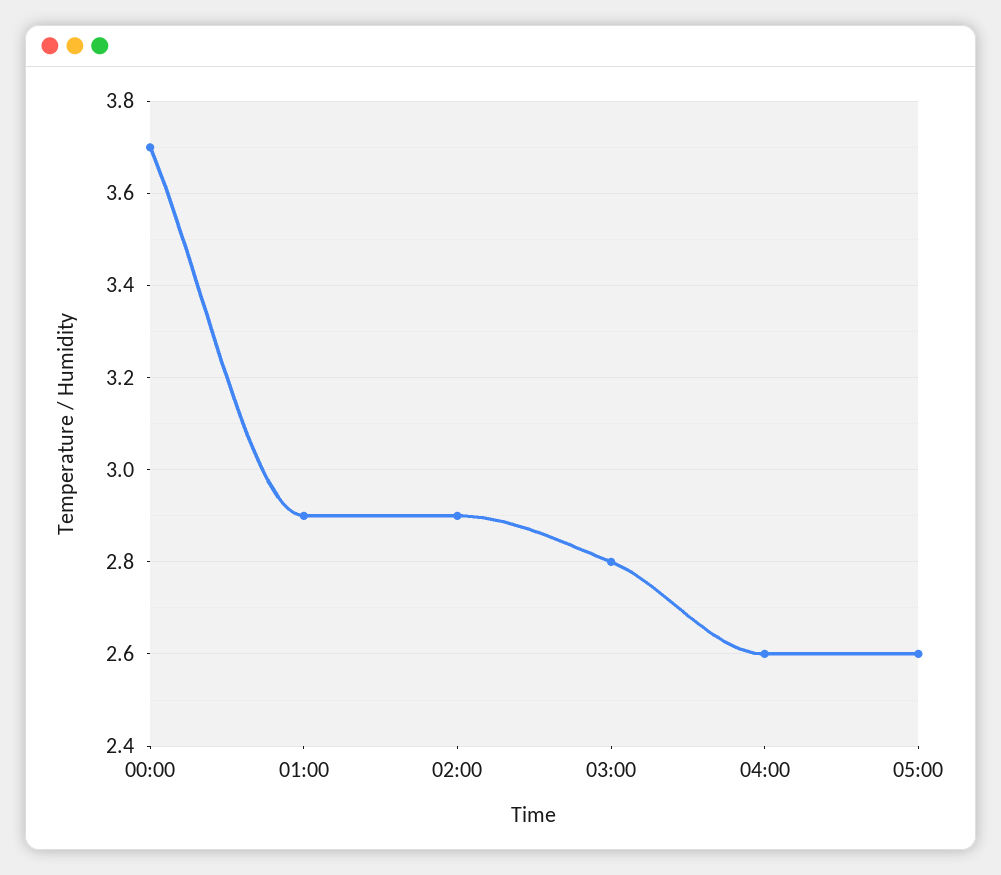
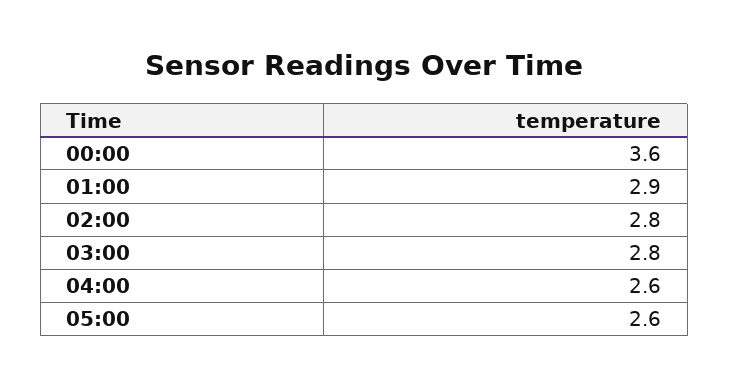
  {
-   "00:00": 3.7,
+   "00:00": 3.6,
    "01:00": 2.9,
-   "02:00": 2.9,
+   "02:00": 2.8,
    "03:00": 2.8,
    "04:00": 2.6,
    "05:00": 2.6
  }

